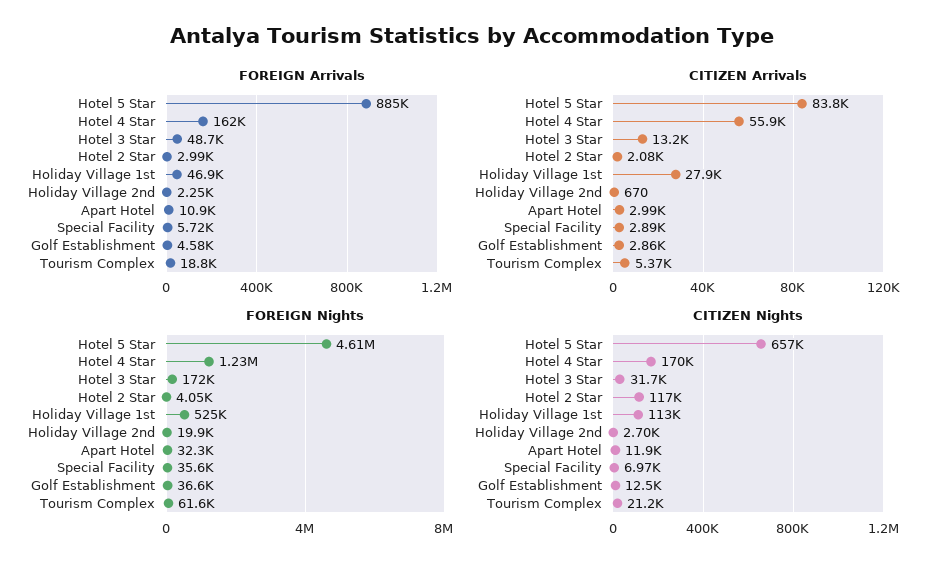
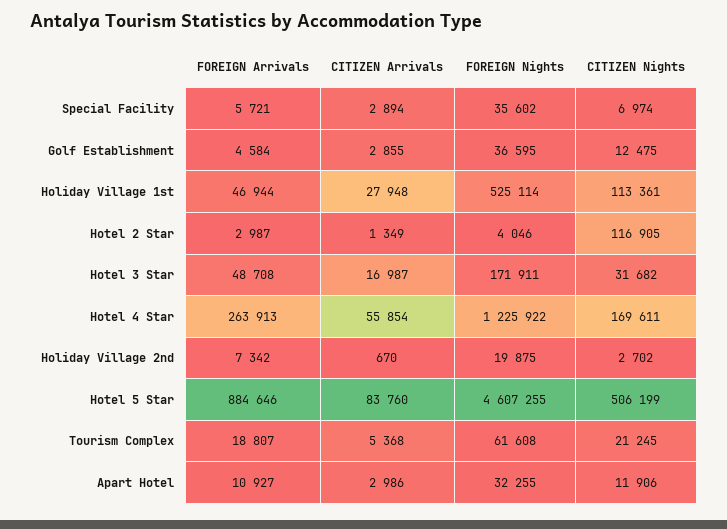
  {
    "FOREIGN Arrivals": {
      "Hotel 5 Star": 884646,
-     "Hotel 4 Star": 162000,
+     "Hotel 4 Star": 263913,
      "Hotel 3 Star": 48708,
      "Hotel 2 Star": 2987,
      "Holiday Village 1st": 46944,
-     "Holiday Village 2nd": 2250,
+     "Holiday Village 2nd": 7342,
      "Apart Hotel": 10927,
      "Special Facility": 5721,
      "Golf Establishment": 4584,
      "Tourism Complex": 18807
    },
    "CITIZEN Arrivals": {
      "Hotel 5 Star": 83760,
      "Hotel 4 Star": 55854,
-     "Hotel 3 Star": 13200,
+     "Hotel 3 Star": 16987,
-     "Hotel 2 Star": 2080,
+     "Hotel 2 Star": 1349,
      "Holiday Village 1st": 27948,
      "Holiday Village 2nd": 670,
      "Apart Hotel": 2986,
      "Special Facility": 2894,
      "Golf Establishment": 2855,
      "Tourism Complex": 5368
    },
    "FOREIGN Nights": {
      "Hotel 5 Star": 4607255,
      "Hotel 4 Star": 1225922,
      "Hotel 3 Star": 171911,
      "Hotel 2 Star": 4046,
      "Holiday Village 1st": 525114,
      "Holiday Village 2nd": 19875,
      "Apart Hotel": 32255,
      "Special Facility": 35602,
      "Golf Establishment": 36595,
      "Tourism Complex": 61608
    },
    "CITIZEN Nights": {
-     "Hotel 5 Star": 657000,
+     "Hotel 5 Star": 506199,
      "Hotel 4 Star": 169611,
      "Hotel 3 Star": 31682,
      "Hotel 2 Star": 116905,
      "Holiday Village 1st": 113361,
      "Holiday Village 2nd": 2702,
      "Apart Hotel": 11906,
      "Special Facility": 6974,
      "Golf Establishment": 12475,
      "Tourism Complex": 21245
    }
  }

